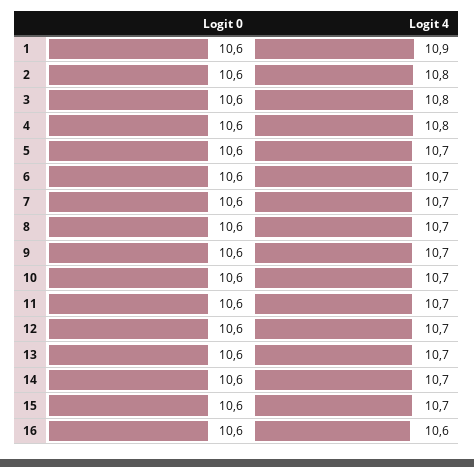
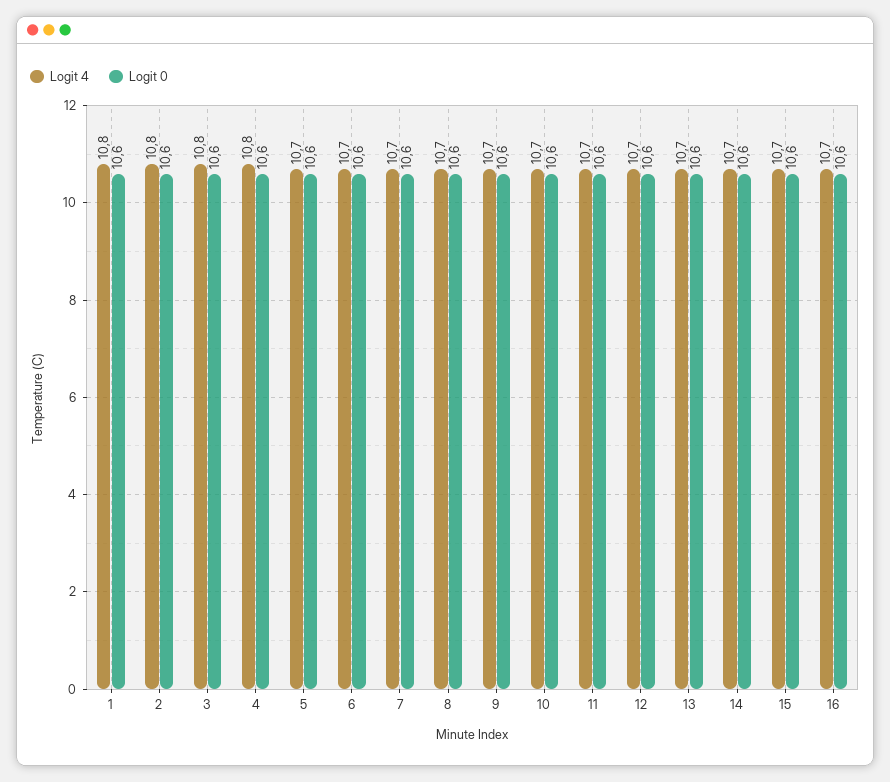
  {
    "Logit 0": {
      "1": 10.6,
      "2": 10.6,
      "3": 10.6,
      "4": 10.6,
      "5": 10.6,
      "6": 10.6,
      "7": 10.6,
      "8": 10.6,
      "9": 10.6,
      "10": 10.6,
      "11": 10.6,
      "12": 10.6,
      "13": 10.6,
      "14": 10.6,
      "15": 10.6,
      "16": 10.6
    },
    "Logit 4": {
-     "1": 10.9,
+     "1": 10.8,
      "2": 10.8,
      "3": 10.8,
      "4": 10.8,
      "5": 10.7,
      "6": 10.7,
      "7": 10.7,
      "8": 10.7,
      "9": 10.7,
      "10": 10.7,
      "11": 10.7,
      "12": 10.7,
      "13": 10.7,
      "14": 10.7,
      "15": 10.7,
-     "16": 10.6
+     "16": 10.7
    }
  }

